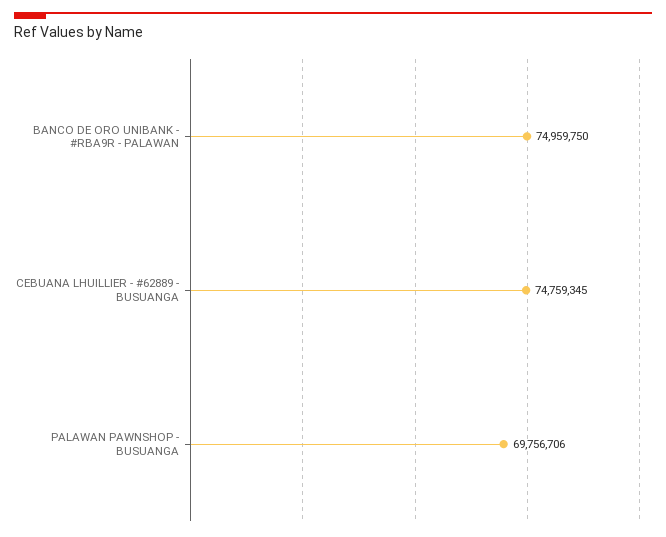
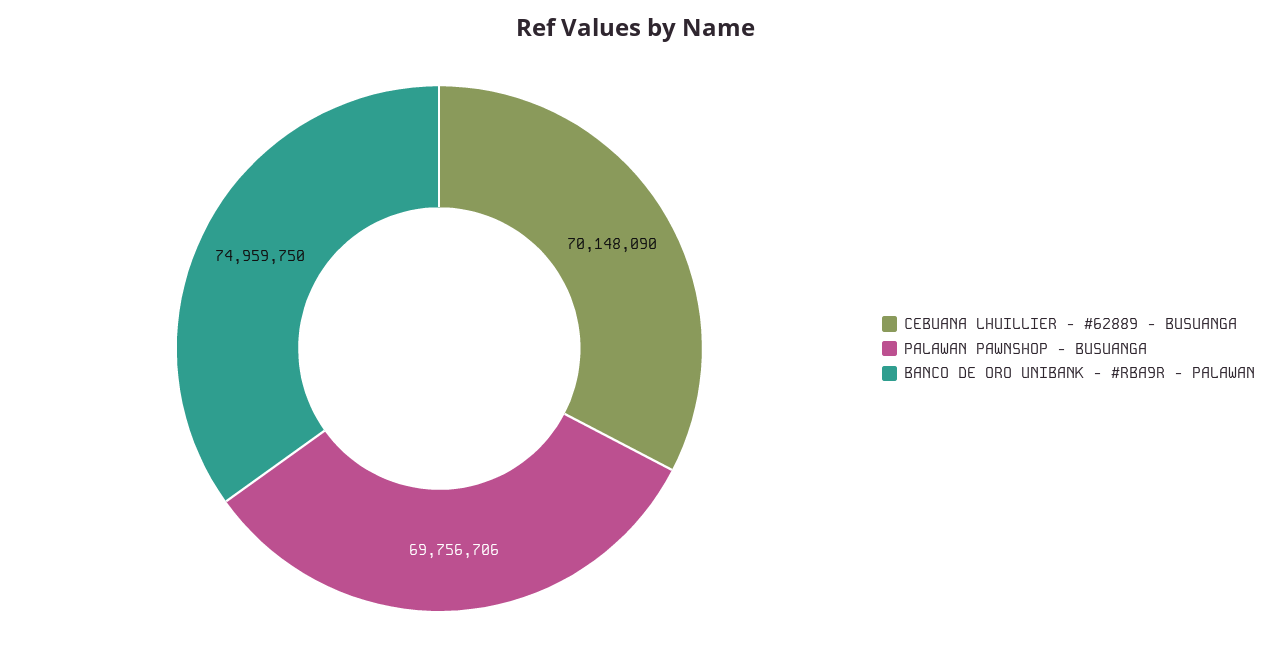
  {
    "BANCO DE ORO UNIBANK - #RBA9R - PALAWAN": 74959750,
-   "CEBUANA LHUILLIER - #62889 - BUSUANGA": 74759345,
+   "CEBUANA LHUILLIER - #62889 - BUSUANGA": 70148090,
    "PALAWAN PAWNSHOP - BUSUANGA": 69756706
  }

